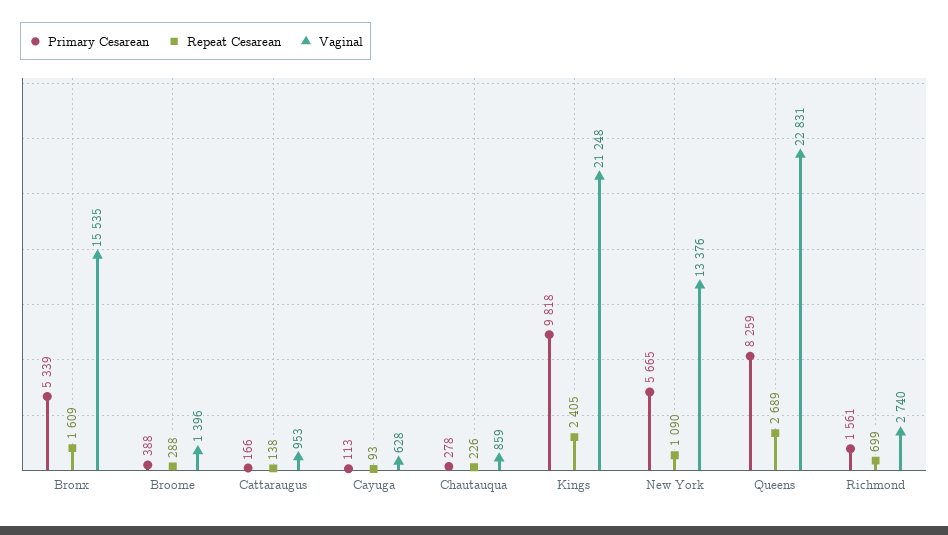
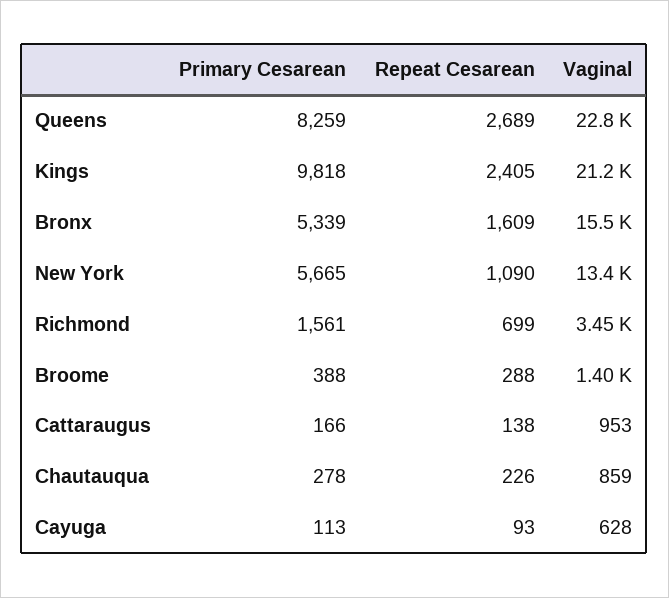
  {
    "Primary Cesarean": {
      "Bronx": 5339,
      "Broome": 388,
      "Cattaraugus": 166,
      "Cayuga": 113,
      "Chautauqua": 278,
      "Kings": 9818,
      "New York": 5665,
      "Queens": 8259,
      "Richmond": 1561
    },
    "Repeat Cesarean": {
      "Bronx": 1609,
      "Broome": 288,
      "Cattaraugus": 138,
      "Cayuga": 93,
      "Chautauqua": 226,
      "Kings": 2405,
      "New York": 1090,
      "Queens": 2689,
      "Richmond": 699
    },
    "Vaginal": {
      "Bronx": 15535,
      "Broome": 1396,
      "Cattaraugus": 953,
      "Cayuga": 628,
      "Chautauqua": 859,
      "Kings": 21248,
      "New York": 13376,
      "Queens": 22831,
-     "Richmond": 2740
+     "Richmond": 3450
    }
  }

